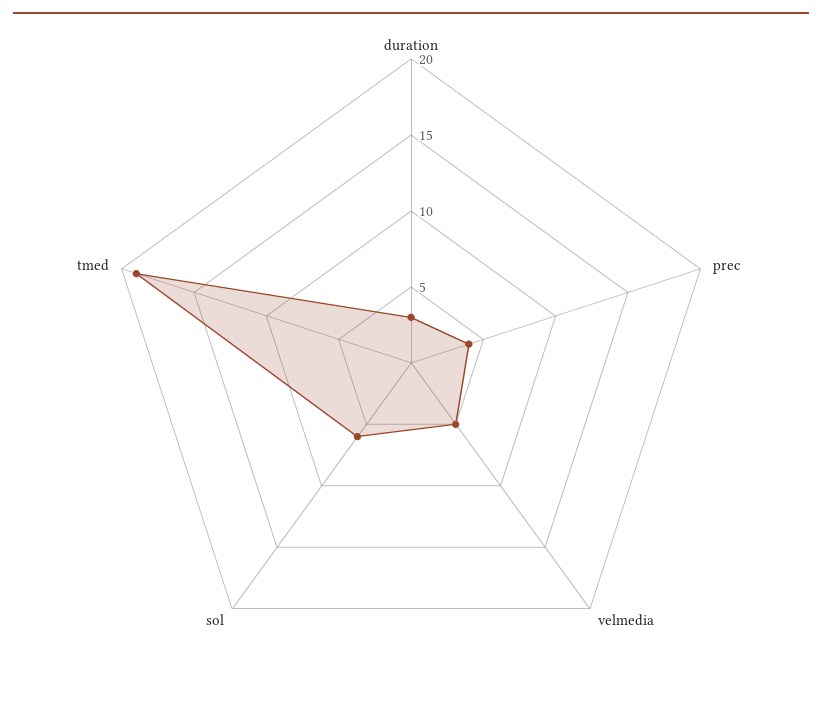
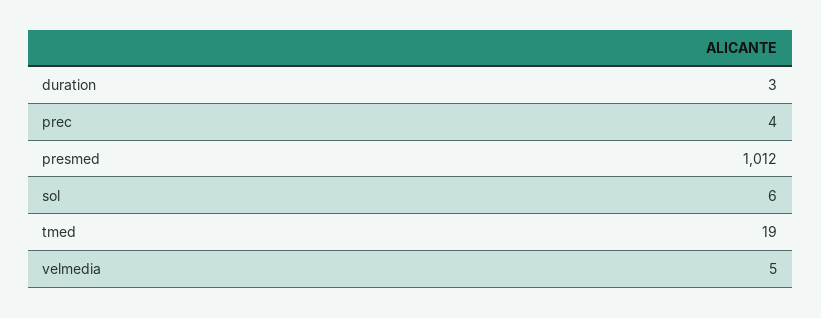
  {
    "duration": 3,
    "prec": 4,
    "velmedia": 5,
    "sol": 6,
-   "tmed": 19
+   "tmed": 19,
+   "presmed": 1012
  }

